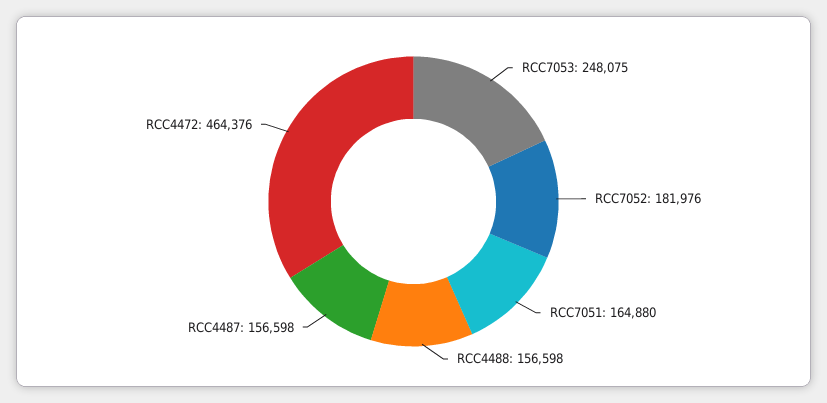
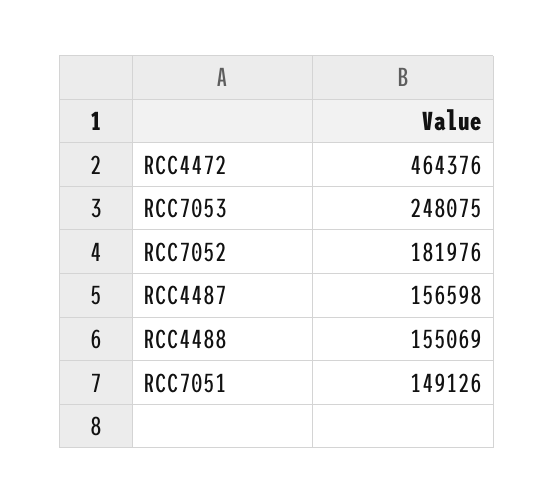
  {
    "RCC7053": 248075,
    "RCC7052": 181976,
-   "RCC7051": 164880,
+   "RCC7051": 149126,
-   "RCC4488": 156598,
+   "RCC4488": 155069,
    "RCC4487": 156598,
    "RCC4472": 464376
  }

